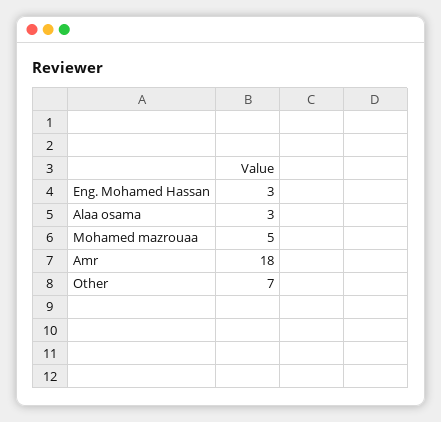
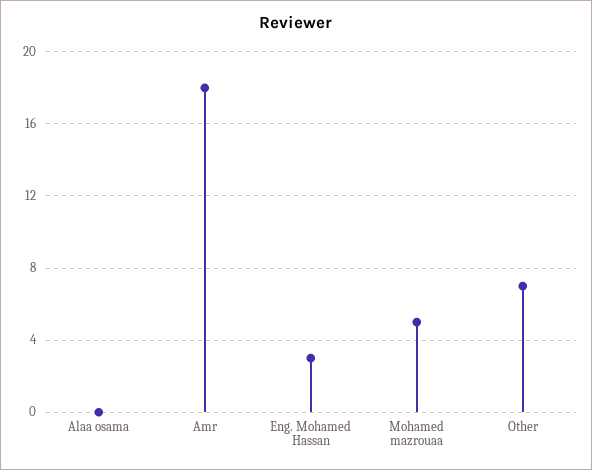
  {
    "Eng. Mohamed Hassan": 3,
-   "Alaa osama": 3,
+   "Alaa osama": 0,
    "Mohamed mazrouaa": 5,
    "Amr": 18,
    "Other": 7
  }

